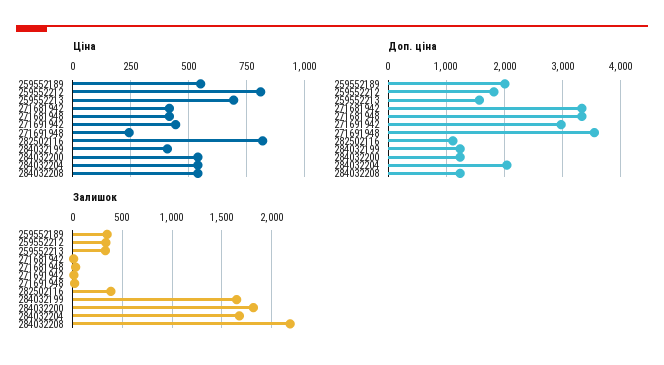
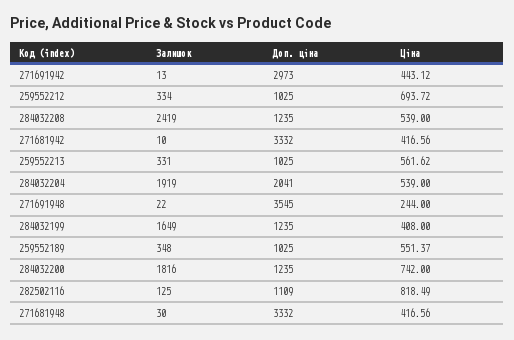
  {
    "Ціна": {
      "259552189": 551.37,
-     "259552212": 800,
+     "259552212": 693.72,
-     "259552213": 700,
+     "259552213": 561.62,
      "271681942": 416.56,
      "271681948": 416.56,
      "271691942": 443.12,
      "271691948": 244,
      "282502116": 818.49,
      "284032199": 408,
-     "284032200": 550,
+     "284032200": 742,
      "284032204": 539,
      "284032208": 539
    },
    "Доп. ціна": {
-     "259552189": 2000,
+     "259552189": 1025,
-     "259552212": 1800,
+     "259552212": 1025,
-     "259552213": 1600,
+     "259552213": 1025,
      "271681942": 3332,
      "271681948": 3332,
      "271691942": 2973,
      "271691948": 3545,
      "282502116": 1109,
      "284032199": 1235,
      "284032200": 1235,
      "284032204": 2041,
      "284032208": 1235
    },
    "Залишок": {
      "259552189": 348,
      "259552212": 334,
      "259552213": 331,
      "271681942": 10,
      "271681948": 30,
      "271691942": 13,
      "271691948": 22,
-     "282502116": 400,
+     "282502116": 125,
      "284032199": 1649,
      "284032200": 1816,
-     "284032204": 1700,
+     "284032204": 1919,
-     "284032208": 2200
+     "284032208": 2419
    }
  }

